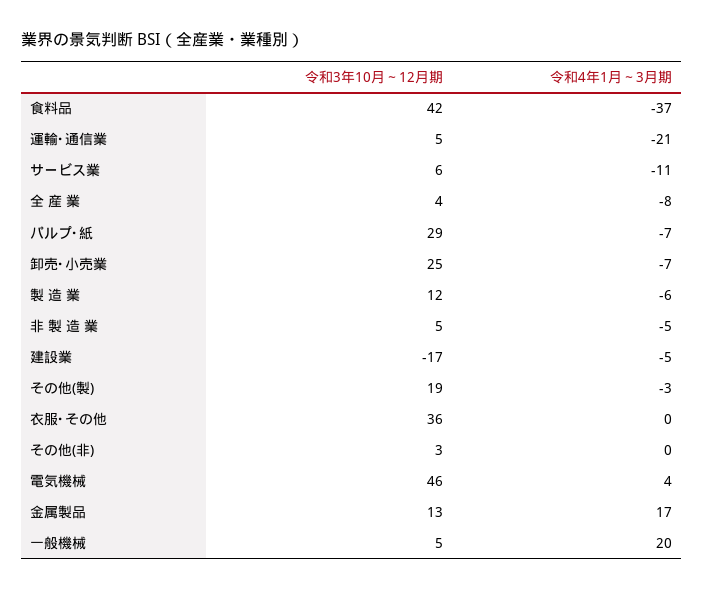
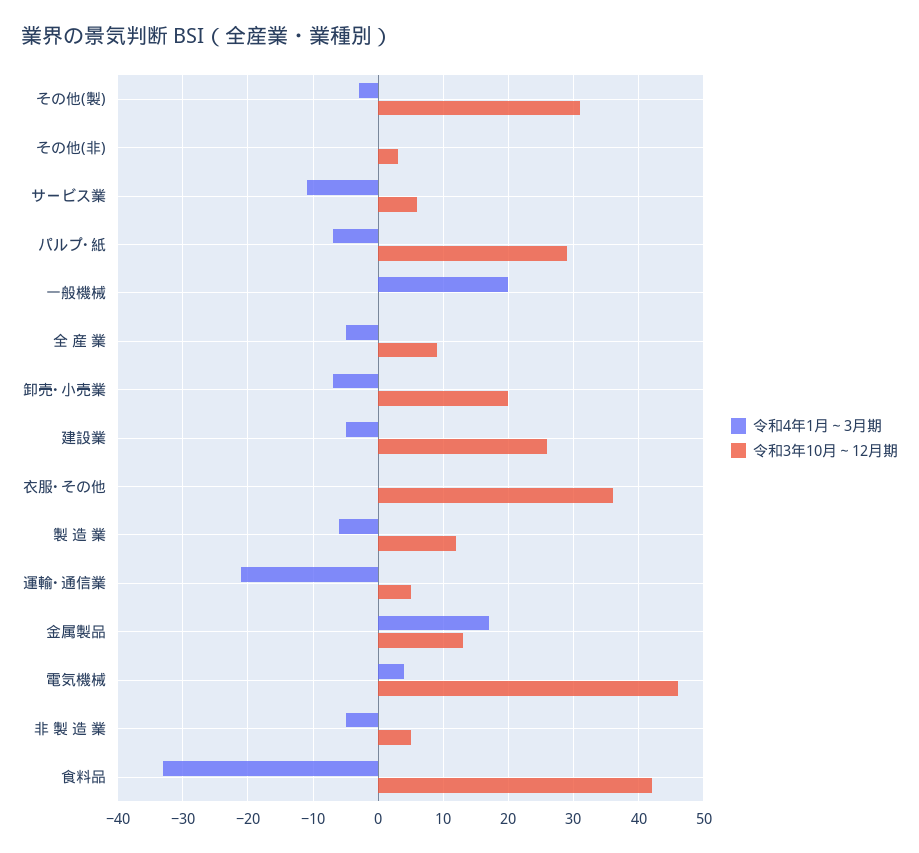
  {
    "令和3年10月～12月期": {
      "食料品": 42,
      "運輸･通信業": 5,
      "サービス業": 6,
-     "全 産 業": 4,
+     "全 産 業": 9,
      "パルプ･紙": 29,
-     "卸売･小売業": 25,
+     "卸売･小売業": 20,
      "製 造 業": 12,
      "非 製 造 業": 5,
-     "建設業": -17,
+     "建設業": 26,
-     "その他(製)": 19,
+     "その他(製)": 31,
      "衣服･その他": 36,
      "その他(非)": 3,
      "電気機械": 46,
      "金属製品": 13,
-     "一般機械": 5
+     "一般機械": 0
    },
    "令和4年1月～3月期": {
-     "食料品": -37,
+     "食料品": -33,
      "運輸･通信業": -21,
      "サービス業": -11,
-     "全 産 業": -8,
+     "全 産 業": -5,
      "パルプ･紙": -7,
      "卸売･小売業": -7,
      "製 造 業": -6,
      "非 製 造 業": -5,
      "建設業": -5,
      "その他(製)": -3,
      "衣服･その他": 0,
      "その他(非)": 0,
      "電気機械": 4,
      "金属製品": 17,
      "一般機械": 20
    }
  }

